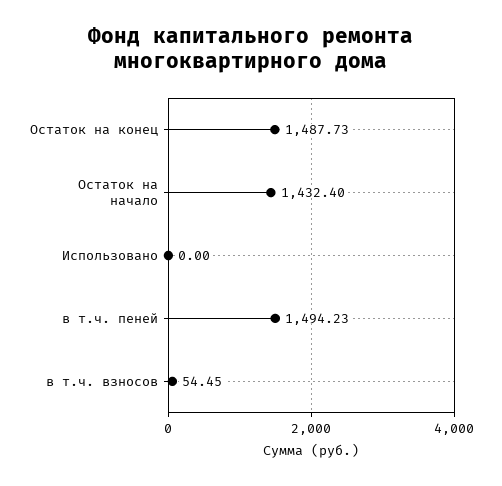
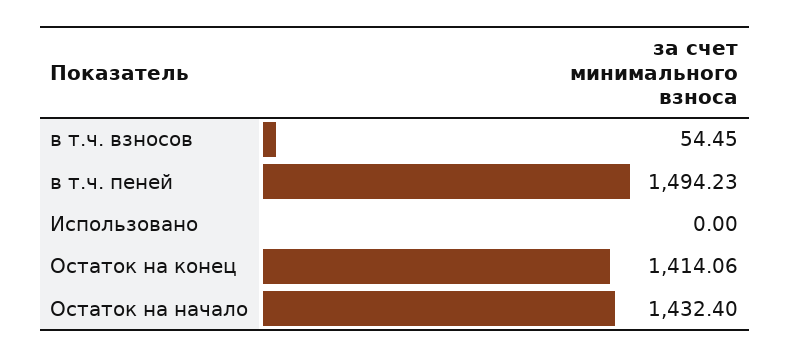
  {
-   "Остаток на конец": 1487.73,
+   "Остаток на конец": 1414.06,
    "Остаток на начало": 1432.4,
    "Использовано": 0,
    "в т.ч. пеней": 1494.23,
    "в т.ч. взносов": 54.45
  }

